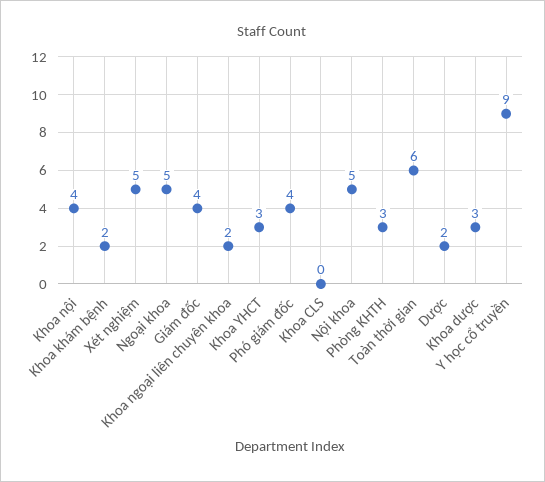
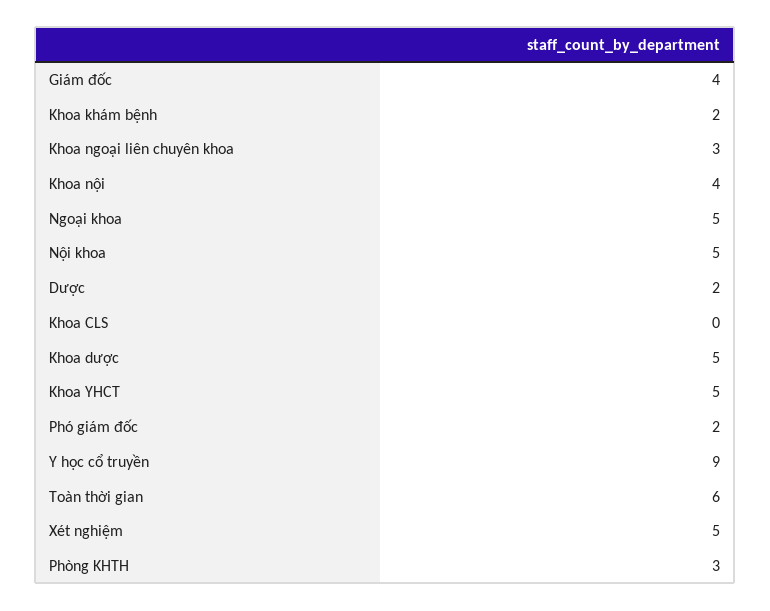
  {
    "Khoa nội": 4,
    "Khoa khám bệnh": 2,
    "Xét nghiệm": 5,
    "Ngoại khoa": 5,
    "Giám đốc": 4,
-   "Khoa ngoại liên chuyên khoa": 2,
+   "Khoa ngoại liên chuyên khoa": 3,
-   "Khoa YHCT": 3,
+   "Khoa YHCT": 5,
-   "Phó giám đốc": 4,
+   "Phó giám đốc": 2,
    "Khoa CLS": 0,
    "Nội khoa": 5,
    "Phòng KHTH": 3,
    "Toàn thời gian": 6,
    "Dược": 2,
-   "Khoa dược": 3,
+   "Khoa dược": 5,
    "Y học cổ truyền": 9
  }

